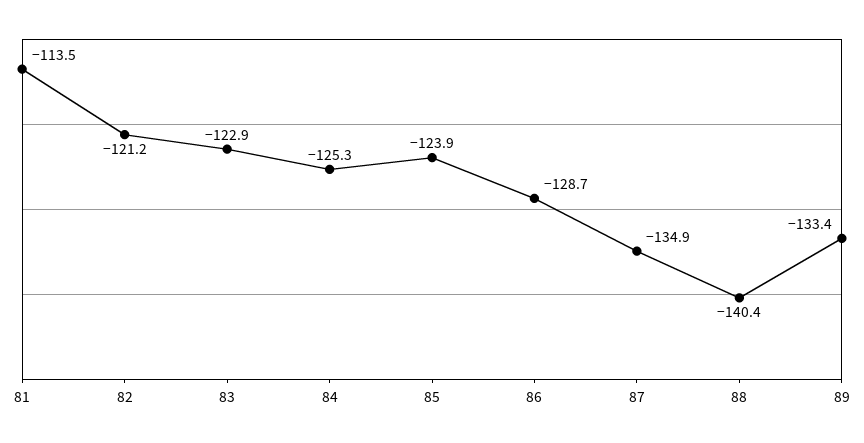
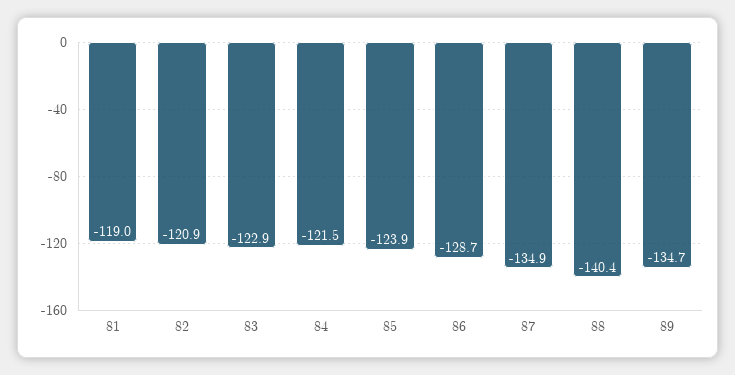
  {
-   "81": -113.5,
+   "81": -119,
-   "82": -121.2,
+   "82": -120.9,
    "83": -122.9,
-   "84": -125.3,
+   "84": -121.5,
    "85": -123.9,
    "86": -128.7,
    "87": -134.9,
    "88": -140.4,
-   "89": -133.4
+   "89": -134.7
  }

